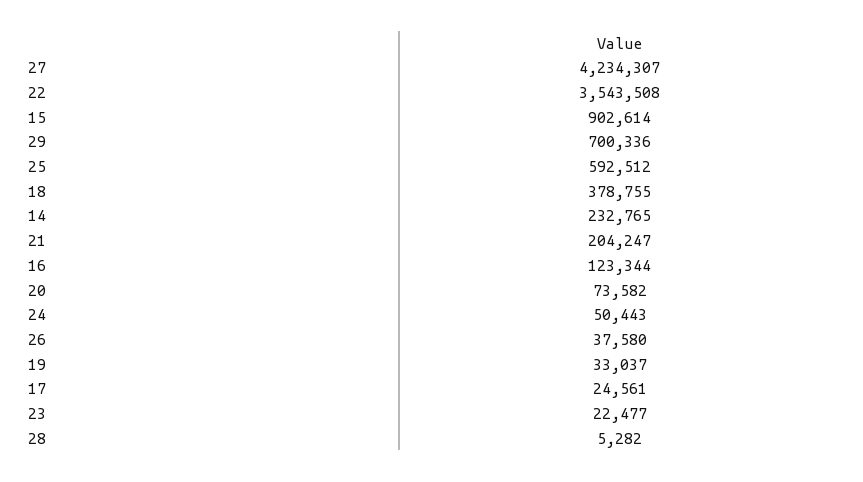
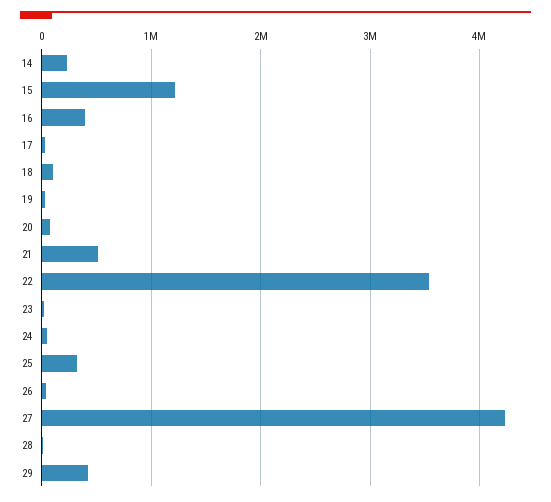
  {
    "27": 4234307,
    "22": 3543508,
-   "15": 902614,
+   "15": 1200000,
-   "29": 700336,
+   "29": 400000,
-   "25": 592512,
+   "25": 300000,
-   "18": 378755,
+   "18": 100000,
    "14": 232765,
-   "21": 204247,
+   "21": 500000,
-   "16": 123344,
+   "16": 400000,
    "20": 73582,
    "24": 50443,
    "26": 37580,
    "19": 33037,
    "17": 24561,
    "23": 22477,
    "28": 5282
  }

